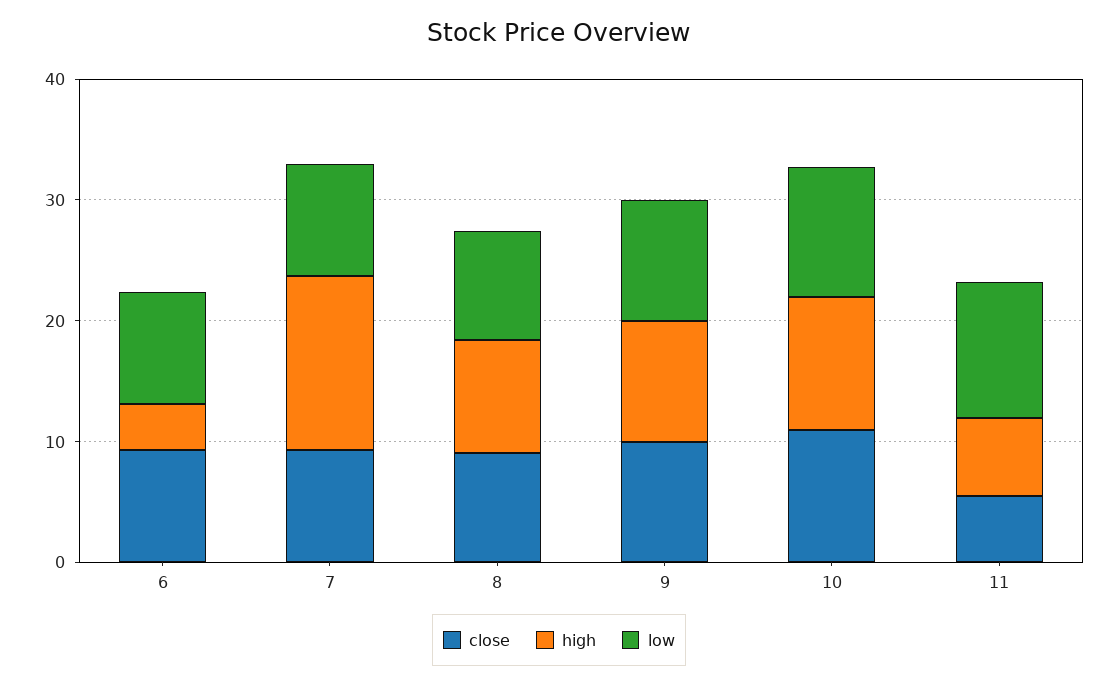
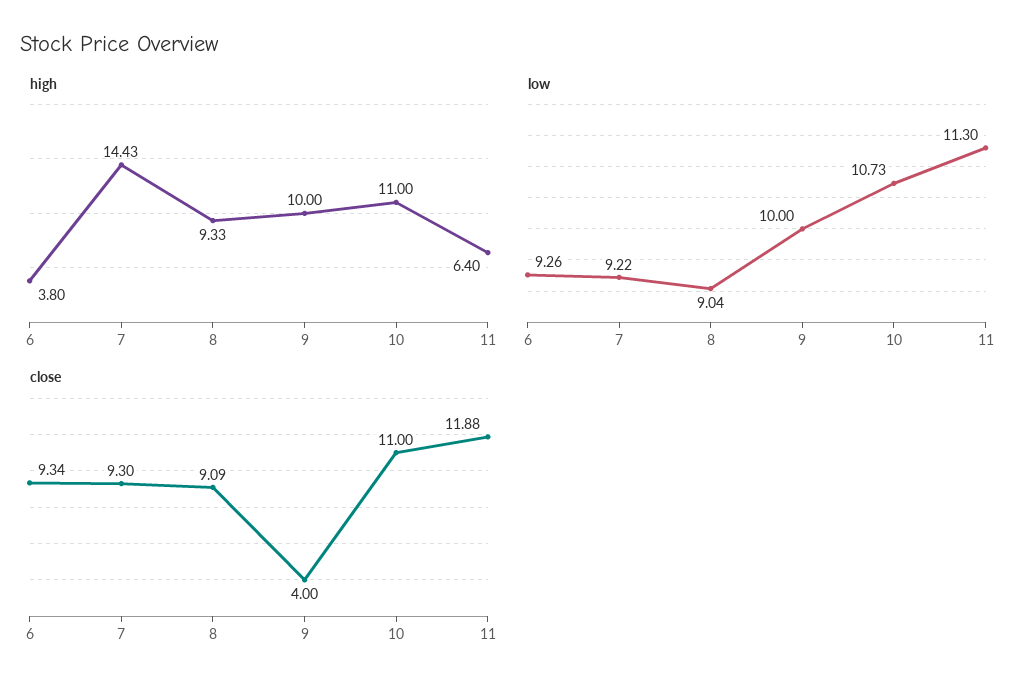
  {
    "close": {
      "6": 9.34,
      "7": 9.3,
      "8": 9.09,
-     "9": 10,
+     "9": 4,
      "10": 11,
-     "11": 6
+     "11": 11.88
    },
    "high": {
      "6": 3.8,
      "7": 14.43,
      "8": 9.33,
      "9": 10,
      "10": 11,
      "11": 6.4
    },
    "low": {
      "6": 9.26,
      "7": 9.22,
      "8": 9.04,
      "9": 10,
      "10": 10.73,
      "11": 11.3
    }
  }

